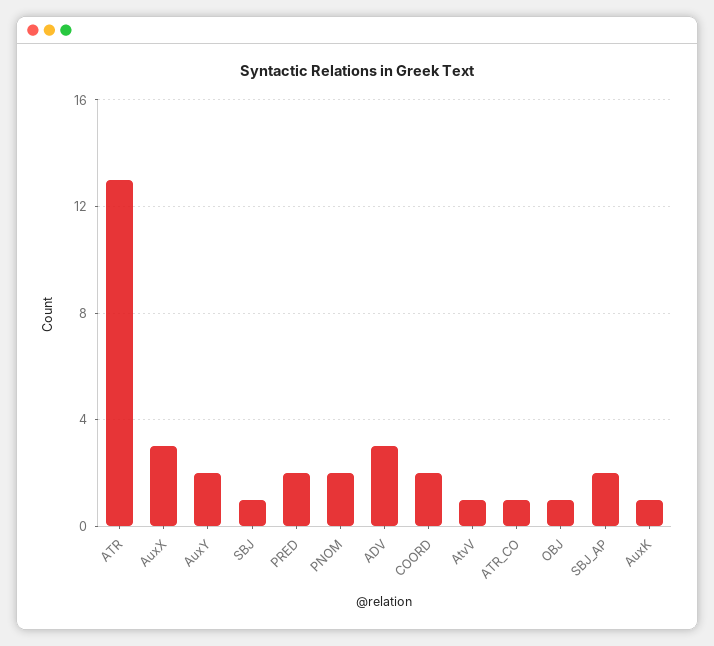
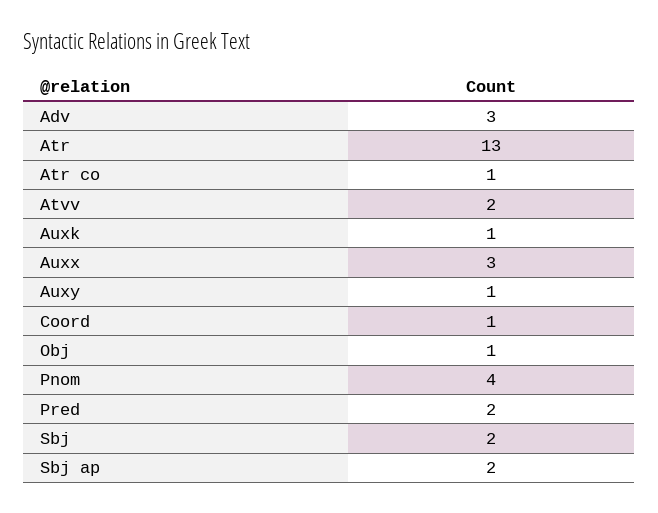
  {
    "ATR": 13,
    "AuxX": 3,
-   "AuxY": 2,
+   "AuxY": 1,
-   "SBJ": 1,
+   "SBJ": 2,
    "PRED": 2,
-   "PNOM": 2,
+   "PNOM": 4,
    "ADV": 3,
-   "COORD": 2,
+   "COORD": 1,
-   "AtvV": 1,
+   "AtvV": 2,
    "ATR_CO": 1,
    "OBJ": 1,
    "SBJ_AP": 2,
    "AuxK": 1
  }

